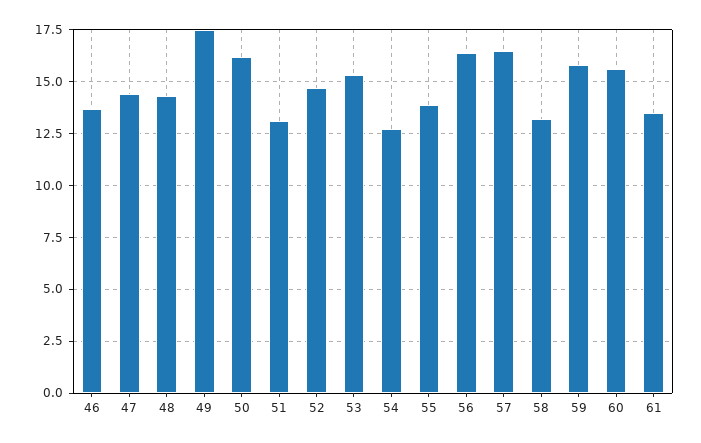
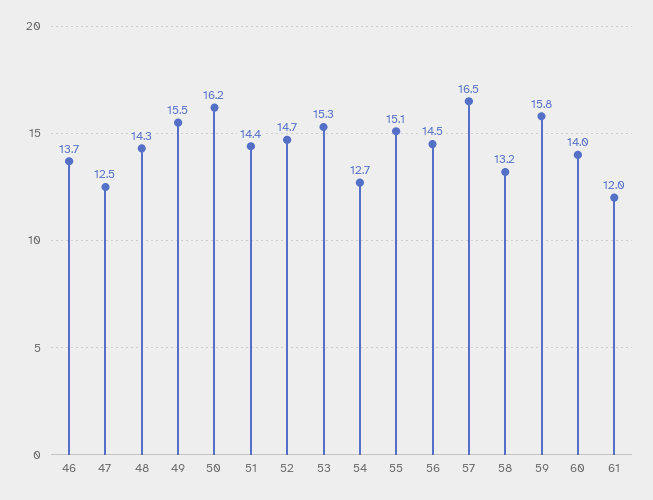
  {
    "46": 13.7,
-   "47": 14.5,
+   "47": 12.5,
    "48": 14.3,
-   "49": 17.5,
+   "49": 15.5,
    "50": 16.2,
-   "51": 13,
+   "51": 14.4,
    "52": 14.7,
    "53": 15.3,
    "54": 12.7,
-   "55": 14,
+   "55": 15.1,
-   "56": 16.5,
+   "56": 14.5,
    "57": 16.5,
    "58": 13.2,
    "59": 15.8,
-   "60": 15.5,
+   "60": 14,
-   "61": 13.5
+   "61": 12
  }

